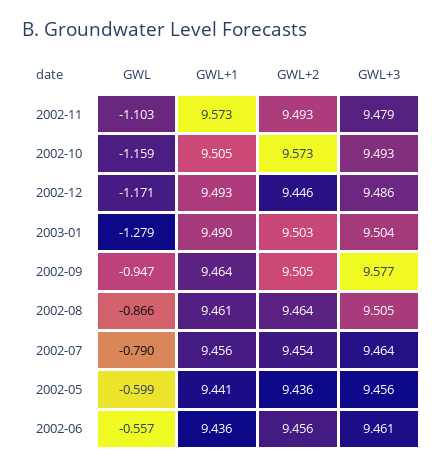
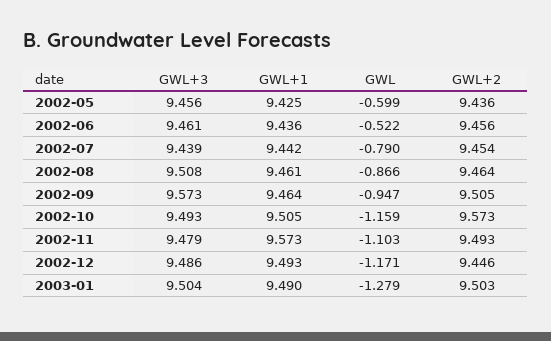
  {
    "GWL": {
      "2002-11": -1.103,
      "2002-10": -1.159,
      "2002-12": -1.171,
      "2003-01": -1.279,
      "2002-09": -0.947,
      "2002-08": -0.866,
      "2002-07": -0.79,
      "2002-05": -0.599,
-     "2002-06": -0.557
+     "2002-06": -0.522
    },
    "GWL+1": {
      "2002-11": 9.573,
      "2002-10": 9.505,
      "2002-12": 9.493,
      "2003-01": 9.49,
      "2002-09": 9.464,
      "2002-08": 9.461,
-     "2002-07": 9.456,
+     "2002-07": 9.442,
-     "2002-05": 9.441,
+     "2002-05": 9.425,
      "2002-06": 9.436
    },
    "GWL+2": {
      "2002-11": 9.493,
      "2002-10": 9.573,
      "2002-12": 9.446,
      "2003-01": 9.503,
      "2002-09": 9.505,
      "2002-08": 9.464,
      "2002-07": 9.454,
      "2002-05": 9.436,
      "2002-06": 9.456
    },
    "GWL+3": {
      "2002-11": 9.479,
      "2002-10": 9.493,
      "2002-12": 9.486,
      "2003-01": 9.504,
-     "2002-09": 9.577,
+     "2002-09": 9.573,
-     "2002-08": 9.505,
+     "2002-08": 9.508,
-     "2002-07": 9.464,
+     "2002-07": 9.439,
      "2002-05": 9.456,
      "2002-06": 9.461
    }
  }

